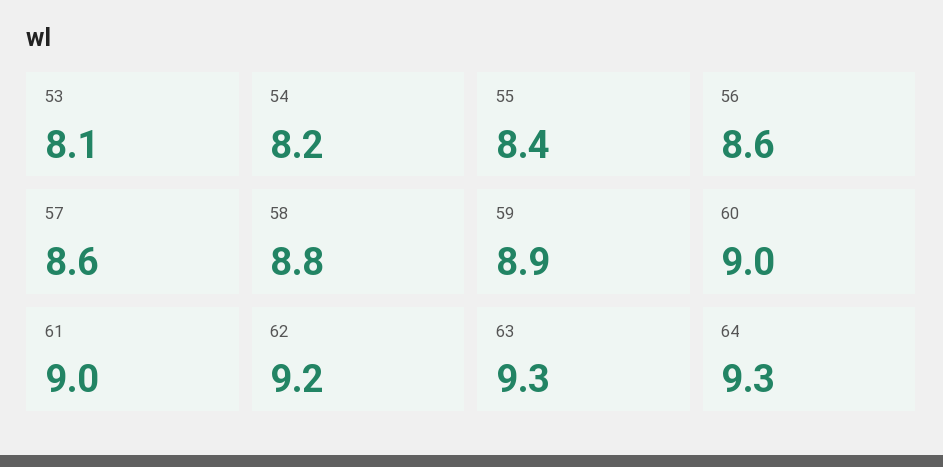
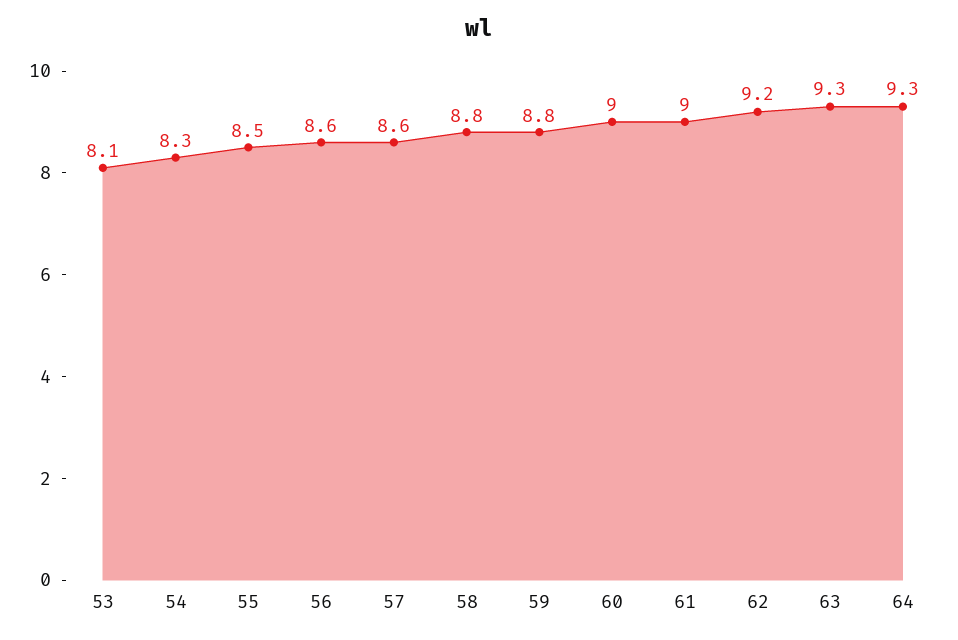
  {
    "53": 8.1,
-   "54": 8.2,
+   "54": 8.3,
-   "55": 8.4,
+   "55": 8.5,
    "56": 8.6,
    "57": 8.6,
    "58": 8.8,
-   "59": 8.9,
+   "59": 8.8,
    "60": 9,
    "61": 9,
    "62": 9.2,
    "63": 9.3,
    "64": 9.3
  }

